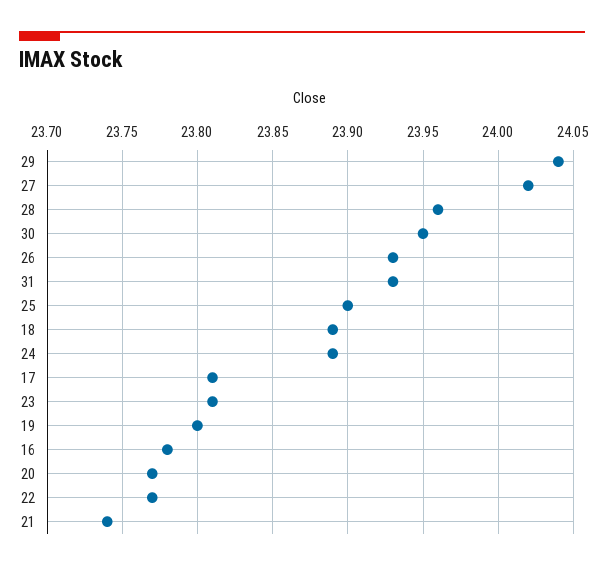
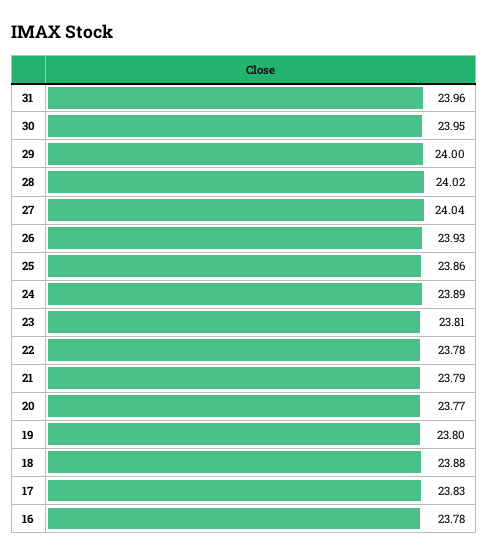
  {
-   "29": 24.04,
+   "29": 24,
-   "27": 24.02,
+   "27": 24.04,
-   "28": 23.96,
+   "28": 24.02,
    "30": 23.95,
    "26": 23.93,
-   "31": 23.93,
+   "31": 23.96,
-   "25": 23.9,
+   "25": 23.86,
-   "18": 23.89,
+   "18": 23.88,
    "24": 23.89,
-   "17": 23.81,
+   "17": 23.83,
    "23": 23.81,
    "19": 23.8,
    "16": 23.78,
    "20": 23.77,
-   "22": 23.77,
+   "22": 23.78,
-   "21": 23.74
+   "21": 23.79
  }

